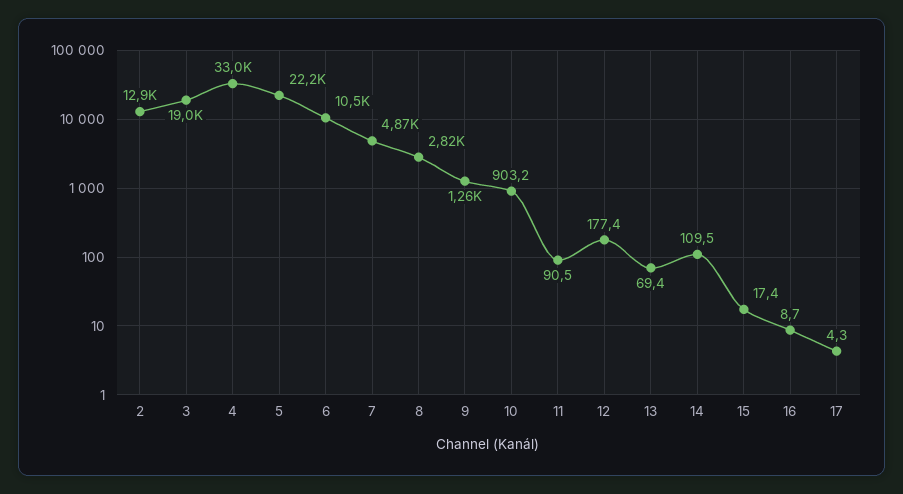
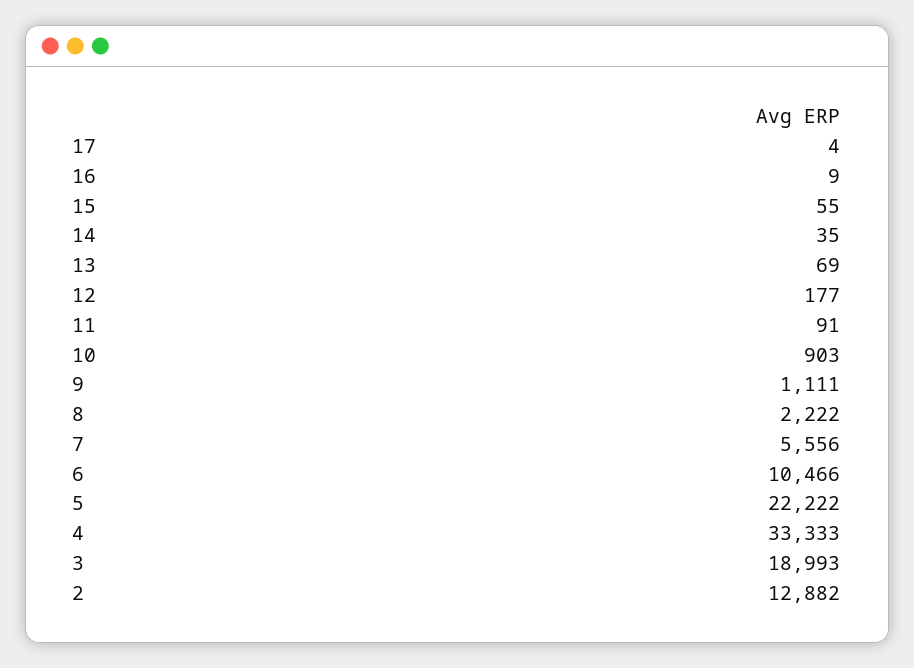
  {
    "2": 12882,
    "3": 18993,
-   "4": 33000,
+   "4": 33333,
    "5": 22222,
    "6": 10466,
-   "7": 4870,
+   "7": 5556,
-   "8": 2820,
+   "8": 2222,
-   "9": 1260,
+   "9": 1111,
    "10": 903.2,
    "11": 90.5,
    "12": 177.4,
    "13": 69.4,
-   "14": 109.5,
+   "14": 35,
-   "15": 17.4,
+   "15": 55,
    "16": 8.7,
    "17": 4.3
  }

